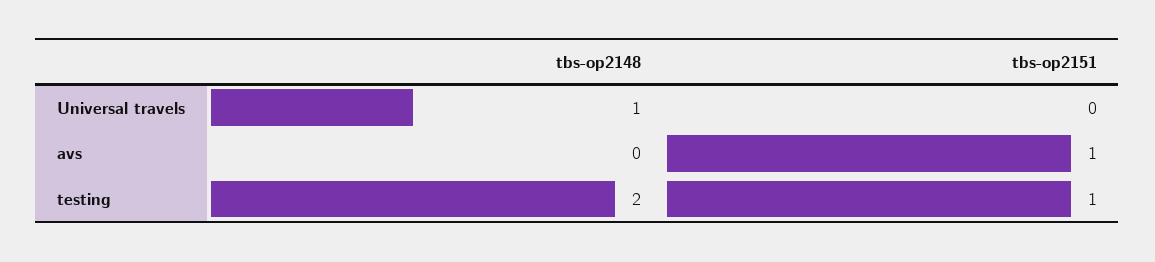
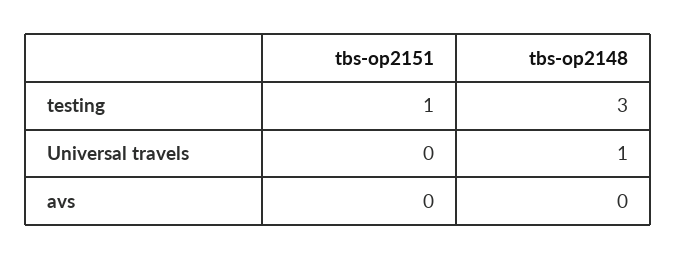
  {
    "tbs-op2148": {
      "Universal travels": 1,
      "avs": 0,
-     "testing": 2
+     "testing": 3
    },
    "tbs-op2151": {
      "Universal travels": 0,
-     "avs": 1,
+     "avs": 0,
      "testing": 1
    }
  }

